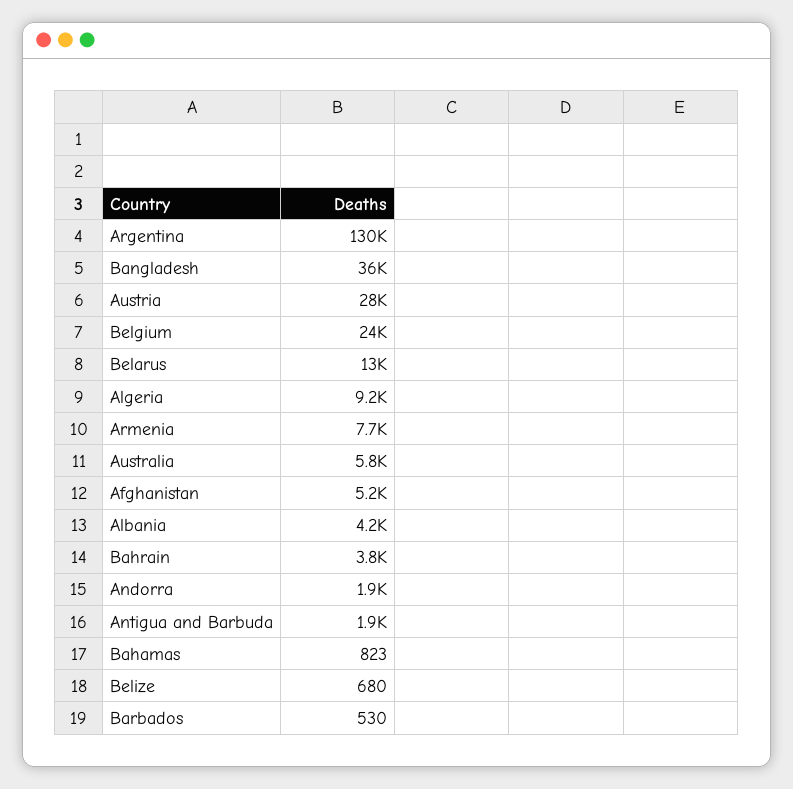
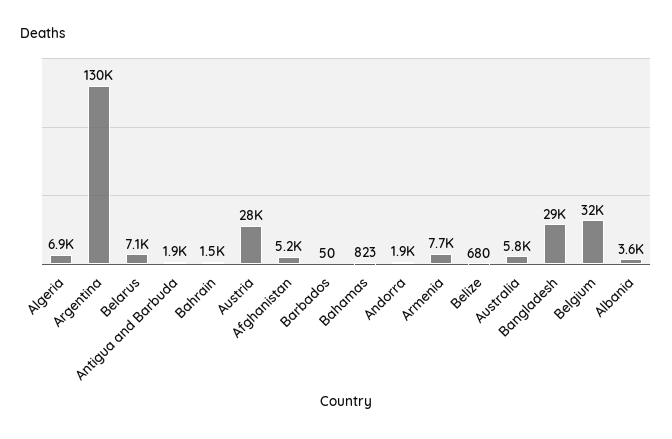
  {
    "Argentina": 130000,
-   "Bangladesh": 36000,
+   "Bangladesh": 29000,
    "Austria": 28000,
-   "Belgium": 24000,
+   "Belgium": 32000,
-   "Belarus": 13000,
+   "Belarus": 7100,
-   "Algeria": 9200,
+   "Algeria": 6900,
    "Armenia": 7700,
    "Australia": 5800,
    "Afghanistan": 5200,
-   "Albania": 4200,
+   "Albania": 3600,
-   "Bahrain": 3800,
+   "Bahrain": 1500,
    "Andorra": 1900,
    "Antigua and Barbuda": 1900,
    "Bahamas": 823,
    "Belize": 680,
-   "Barbados": 530
+   "Barbados": 50
  }

